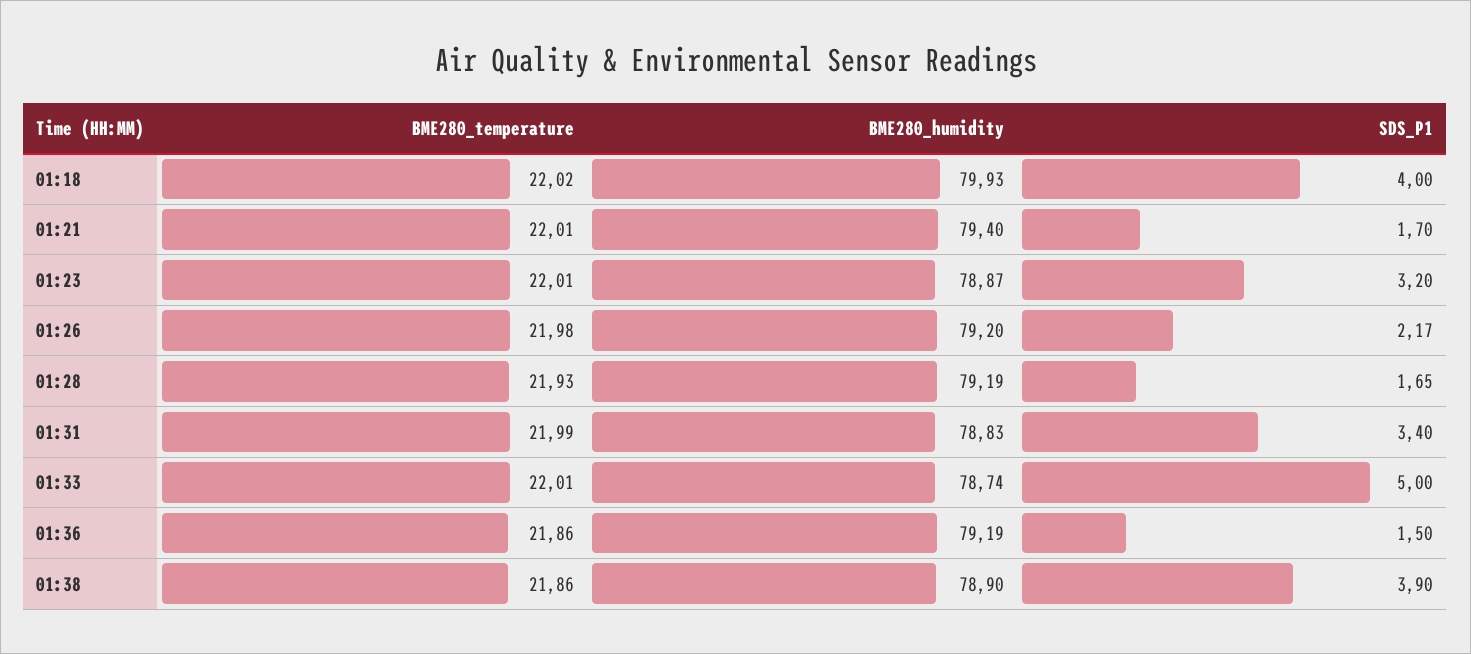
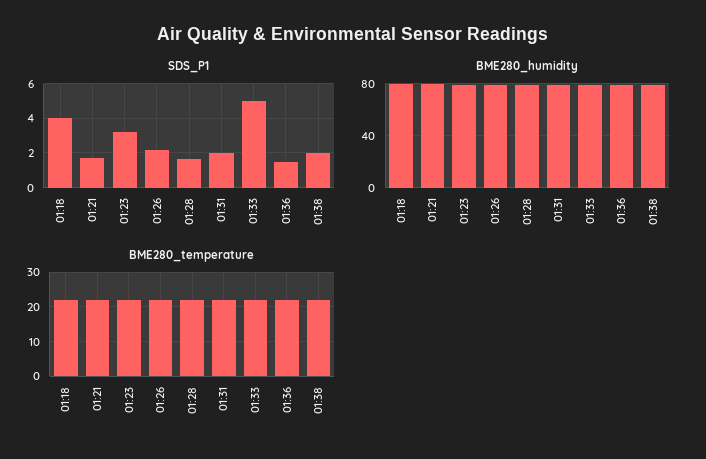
  {
    "BME280_temperature": {
      "01:18": 22.02,
      "01:21": 22.01,
      "01:23": 22.01,
      "01:26": 21.98,
      "01:28": 21.93,
      "01:31": 21.99,
      "01:33": 22.01,
      "01:36": 21.86,
      "01:38": 21.86
    },
    "BME280_humidity": {
      "01:18": 79.93,
      "01:21": 79.4,
      "01:23": 78.87,
      "01:26": 79.2,
      "01:28": 79.19,
      "01:31": 78.83,
      "01:33": 78.74,
      "01:36": 79.19,
      "01:38": 78.9
    },
    "SDS_P1": {
      "01:18": 4,
      "01:21": 1.7,
      "01:23": 3.2,
      "01:26": 2.17,
      "01:28": 1.65,
-     "01:31": 3.4,
+     "01:31": 2,
      "01:33": 5,
      "01:36": 1.5,
-     "01:38": 3.9
+     "01:38": 2
    }
  }

